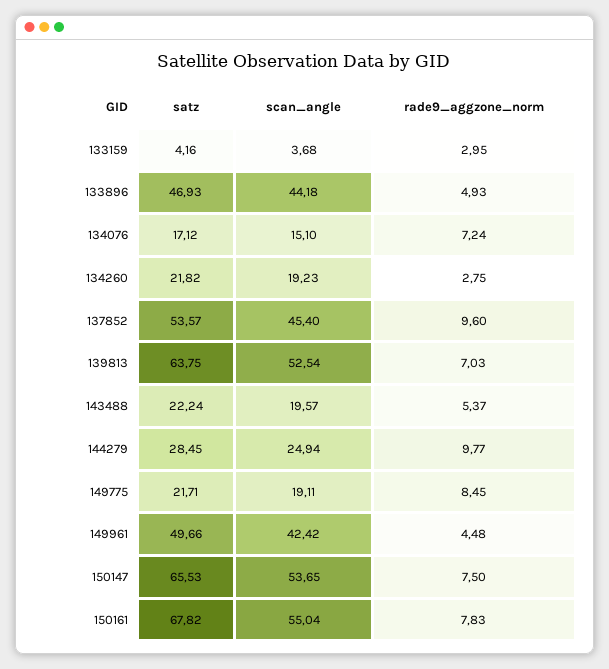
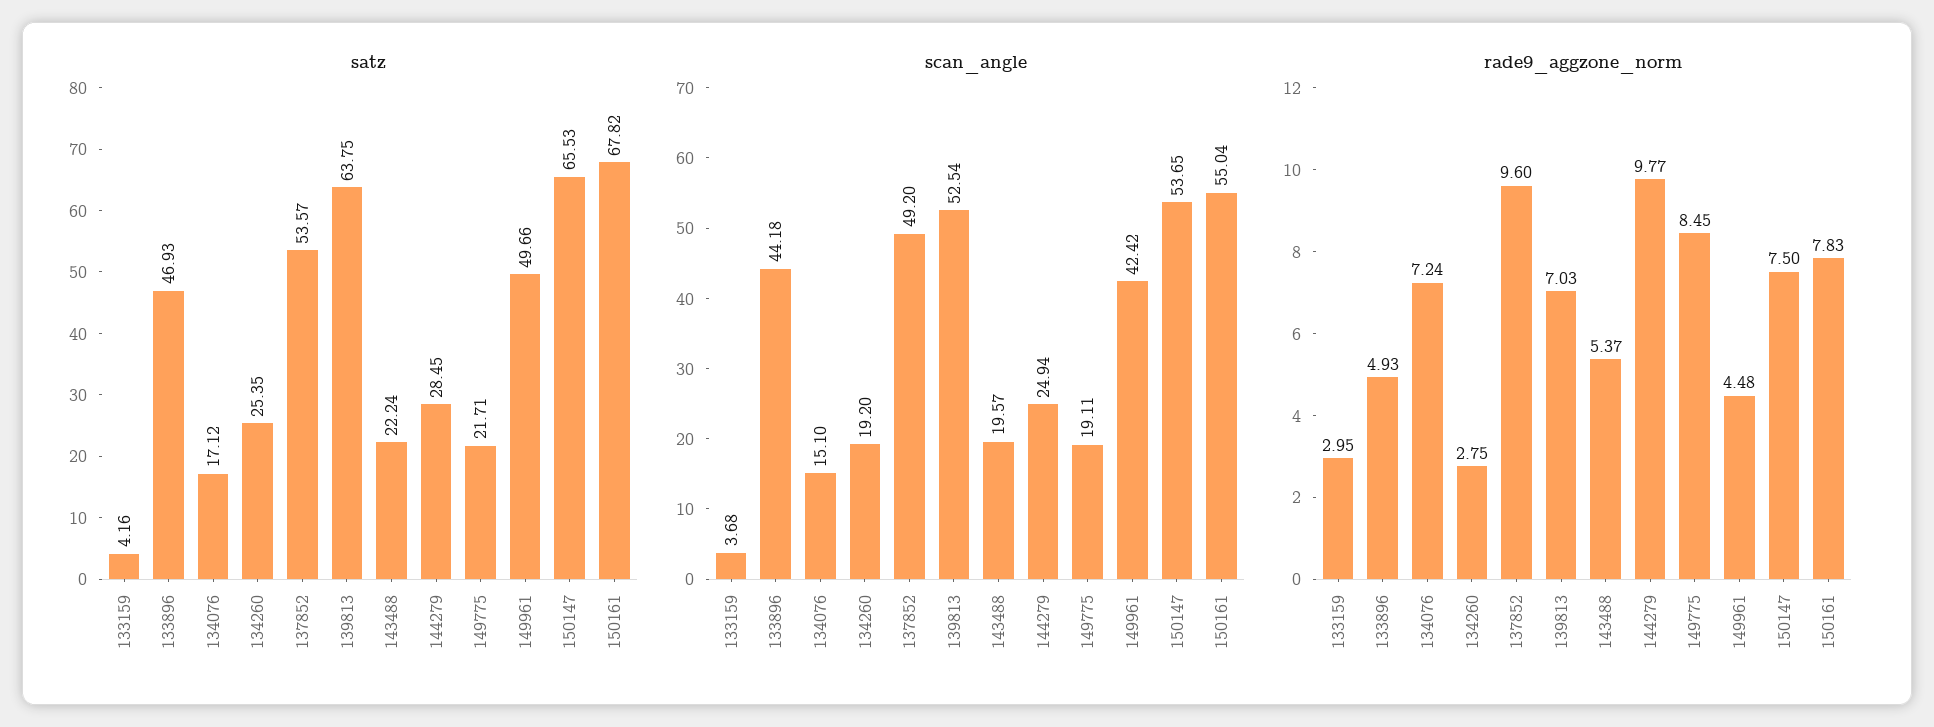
  {
    "satz": {
      "133159": 4.16,
      "133896": 46.93,
      "134076": 17.12,
-     "134260": 21.82,
+     "134260": 25.35,
      "137852": 53.57,
      "139813": 63.75,
      "143488": 22.24,
      "144279": 28.45,
      "149775": 21.71,
      "149961": 49.66,
      "150147": 65.53,
      "150161": 67.82
    },
    "scan_angle": {
      "133159": 3.68,
      "133896": 44.18,
      "134076": 15.1,
-     "134260": 19.23,
+     "134260": 19.2,
-     "137852": 45.4,
+     "137852": 49.2,
      "139813": 52.54,
      "143488": 19.57,
      "144279": 24.94,
      "149775": 19.11,
      "149961": 42.42,
      "150147": 53.65,
      "150161": 55.04
    },
    "rade9_aggzone_norm": {
      "133159": 2.95,
      "133896": 4.93,
      "134076": 7.24,
      "134260": 2.75,
      "137852": 9.6,
      "139813": 7.03,
      "143488": 5.37,
      "144279": 9.77,
      "149775": 8.45,
      "149961": 4.48,
      "150147": 7.5,
      "150161": 7.83
    }
  }

